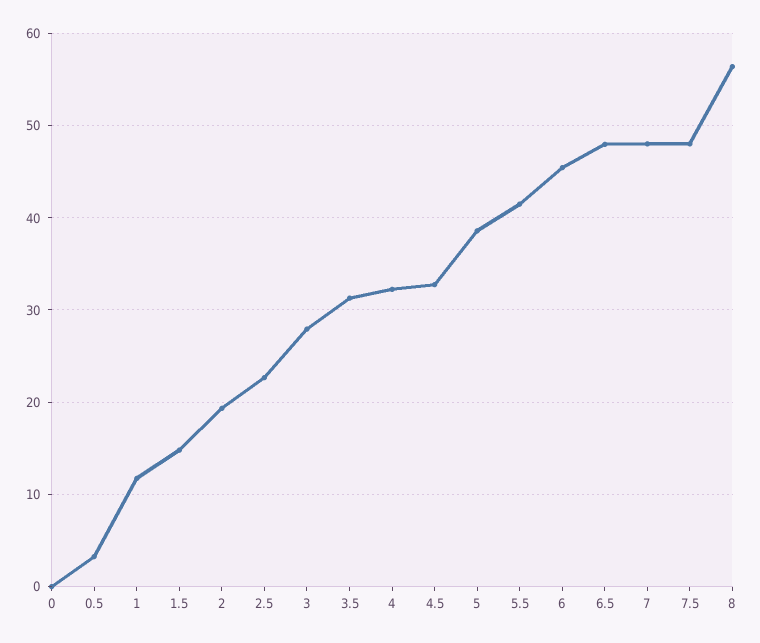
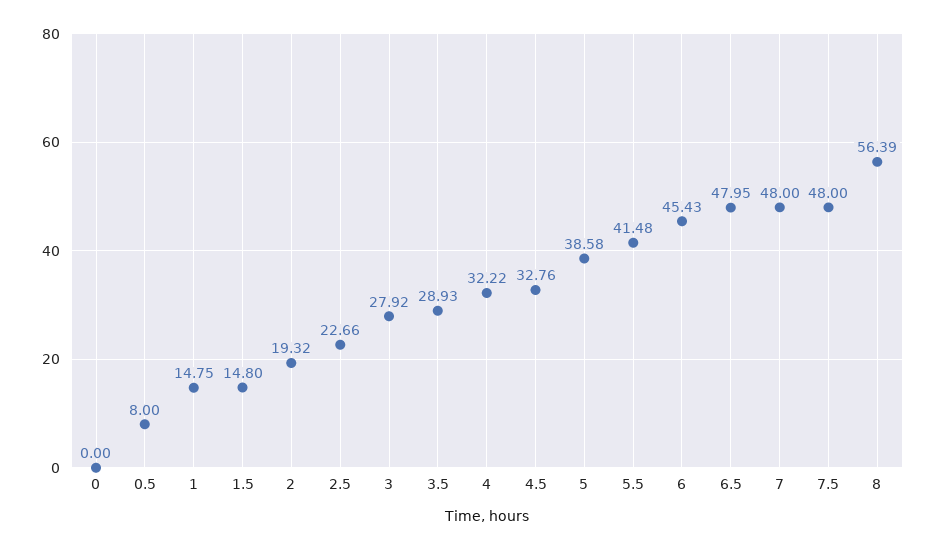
  {
    "0": 0,
-   "0.5": 3,
+   "0.5": 8,
-   "1": 12,
+   "1": 14.75,
    "1.5": 14.8,
    "2": 19.32,
    "2.5": 22.66,
    "3": 27.92,
-   "3.5": 31,
+   "3.5": 28.93,
    "4": 32.22,
    "4.5": 32.76,
    "5": 38.58,
    "5.5": 41.48,
    "6": 45.43,
    "6.5": 47.95,
    "7": 48,
    "7.5": 48,
    "8": 56.39
  }

